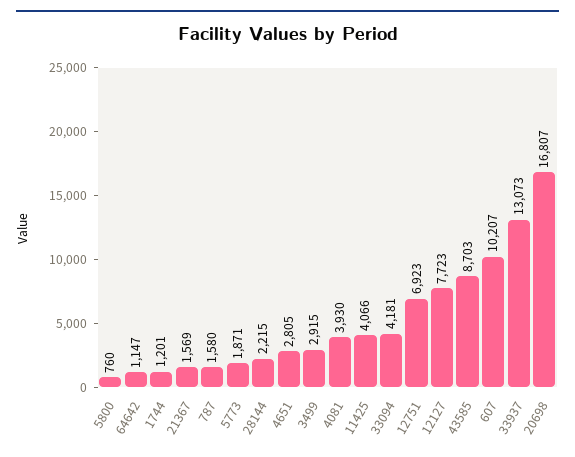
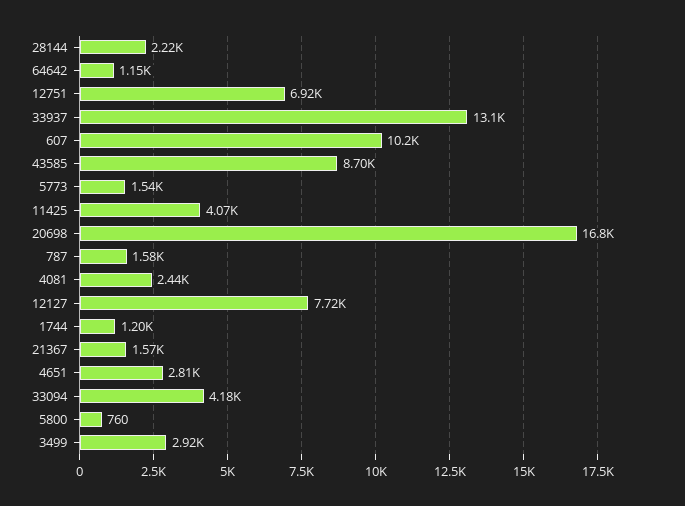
  {
    "5800": 760,
    "64642": 1147,
    "1744": 1201,
    "21367": 1569,
    "787": 1580,
-   "5773": 1871,
+   "5773": 1540,
    "28144": 2215,
    "4651": 2805,
    "3499": 2915,
-   "4081": 3930,
+   "4081": 2440,
    "11425": 4066,
    "33094": 4181,
    "12751": 6923,
    "12127": 7723,
    "43585": 8703,
    "607": 10207,
    "33937": 13073,
    "20698": 16807
  }

